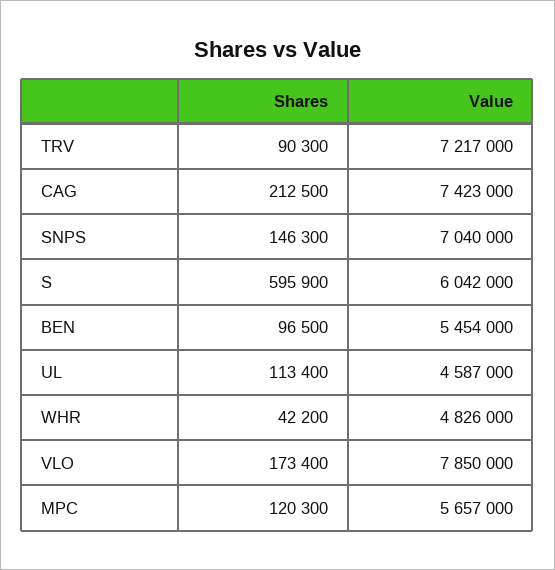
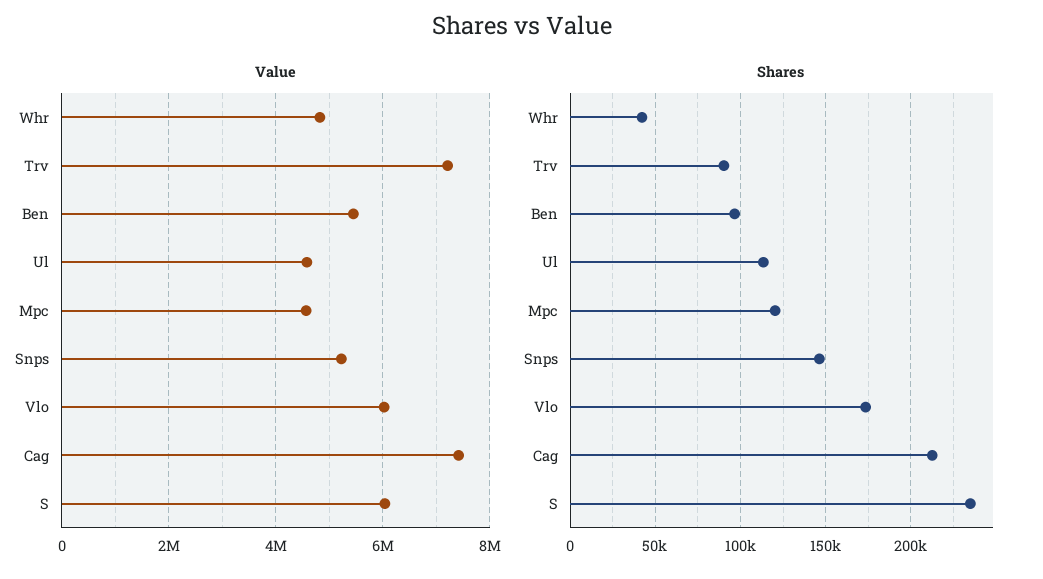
  {
    "Shares": {
      "TRV": 90300,
      "CAG": 212500,
      "SNPS": 146300,
-     "S": 595900,
+     "S": 235000,
      "BEN": 96500,
      "UL": 113400,
      "WHR": 42200,
      "VLO": 173400,
      "MPC": 120300
    },
    "Value": {
      "TRV": 7217000,
      "CAG": 7423000,
-     "SNPS": 7040000,
+     "SNPS": 5200000,
      "S": 6042000,
      "BEN": 5454000,
      "UL": 4587000,
      "WHR": 4826000,
-     "VLO": 7850000,
+     "VLO": 6000000,
-     "MPC": 5657000
+     "MPC": 4600000
    }
  }

